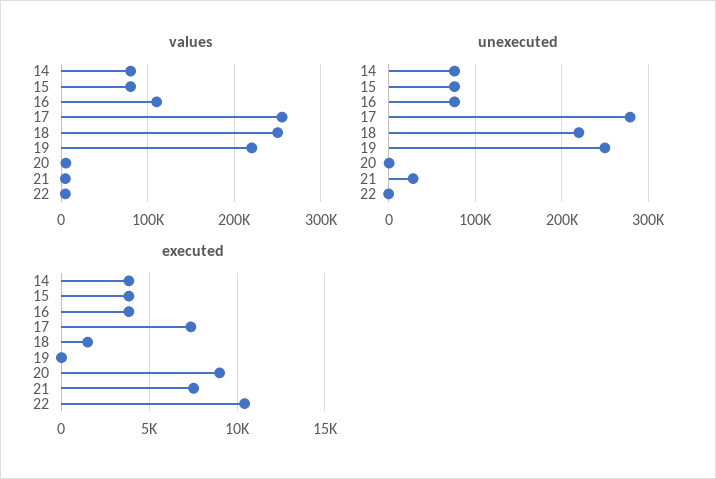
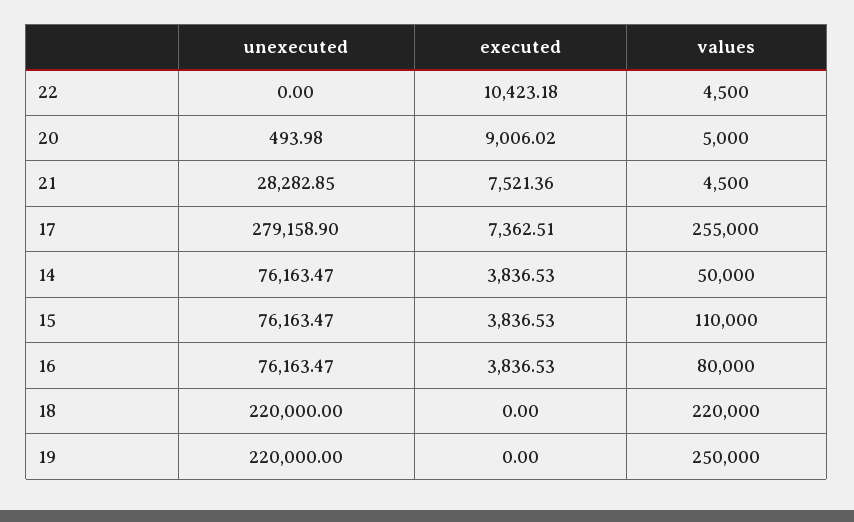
  {
    "values": {
-     "14": 80000,
+     "14": 50000,
-     "15": 80000,
+     "15": 110000,
-     "16": 110000,
+     "16": 80000,
      "17": 255000,
-     "18": 250000,
+     "18": 220000,
-     "19": 220000,
+     "19": 250000,
      "20": 5000,
      "21": 4500,
      "22": 4500
    },
    "unexecuted": {
      "14": 76163.47,
      "15": 76163.47,
      "16": 76163.47,
      "17": 279158.9,
      "18": 220000,
-     "19": 250000,
+     "19": 220000,
      "20": 493.98,
      "21": 28282.85,
      "22": 0
    },
    "executed": {
      "14": 3836.53,
      "15": 3836.53,
      "16": 3836.53,
      "17": 7362.51,
-     "18": 1500,
+     "18": 0,
      "19": 0,
      "20": 9006.02,
      "21": 7521.36,
      "22": 10423.18
    }
  }

